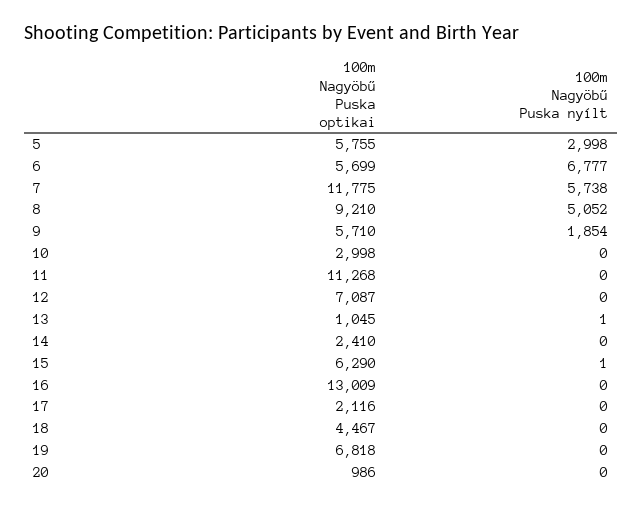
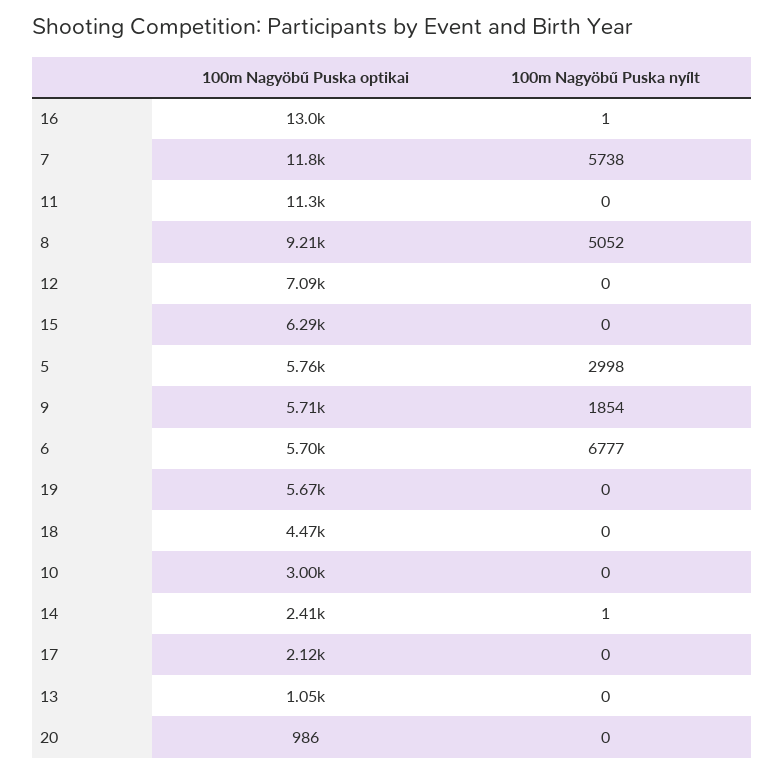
  {
    "100m Nagyöbű Puska optikai": {
      "5": 5755,
      "6": 5699,
      "7": 11775,
      "8": 9210,
      "9": 5710,
      "10": 2998,
      "11": 11268,
      "12": 7087,
      "13": 1045,
      "14": 2410,
      "15": 6290,
      "16": 13009,
      "17": 2116,
      "18": 4467,
-     "19": 6818,
+     "19": 5670,
      "20": 986
    },
    "100m Nagyöbű Puska nyílt": {
      "5": 2998,
      "6": 6777,
      "7": 5738,
      "8": 5052,
      "9": 1854,
      "10": 0,
      "11": 0,
      "12": 0,
-     "13": 1,
+     "13": 0,
-     "14": 0,
+     "14": 1,
-     "15": 1,
+     "15": 0,
-     "16": 0,
+     "16": 1,
      "17": 0,
      "18": 0,
      "19": 0,
      "20": 0
    }
  }

